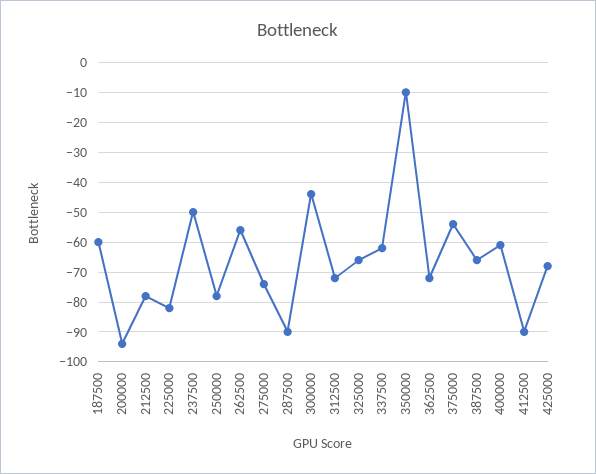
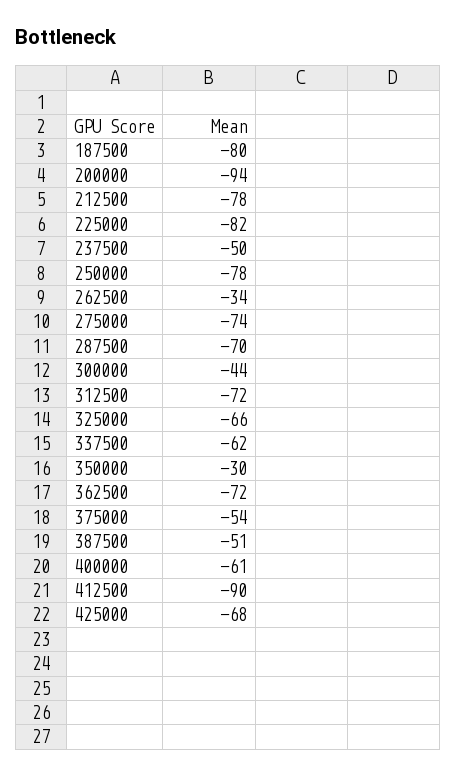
  {
-   "187500": -60,
+   "187500": -80,
    "200000": -94,
    "212500": -78,
    "225000": -82,
    "237500": -50,
    "250000": -78,
-   "262500": -55,
+   "262500": -34,
    "275000": -74,
-   "287500": -90,
+   "287500": -70,
    "300000": -44,
    "312500": -72,
    "325000": -66,
    "337500": -62,
-   "350000": -10,
+   "350000": -30,
    "362500": -72,
    "375000": -54,
-   "387500": -65,
+   "387500": -51,
    "400000": -61,
    "412500": -90,
    "425000": -68
  }

